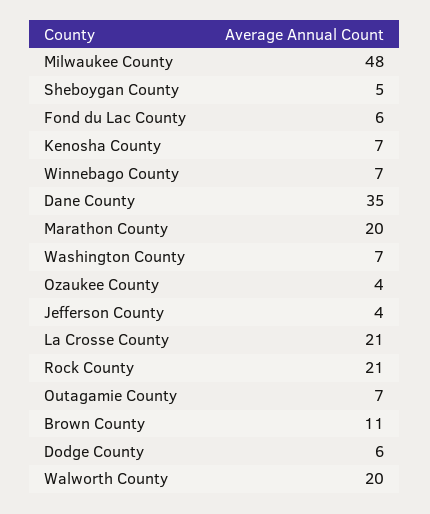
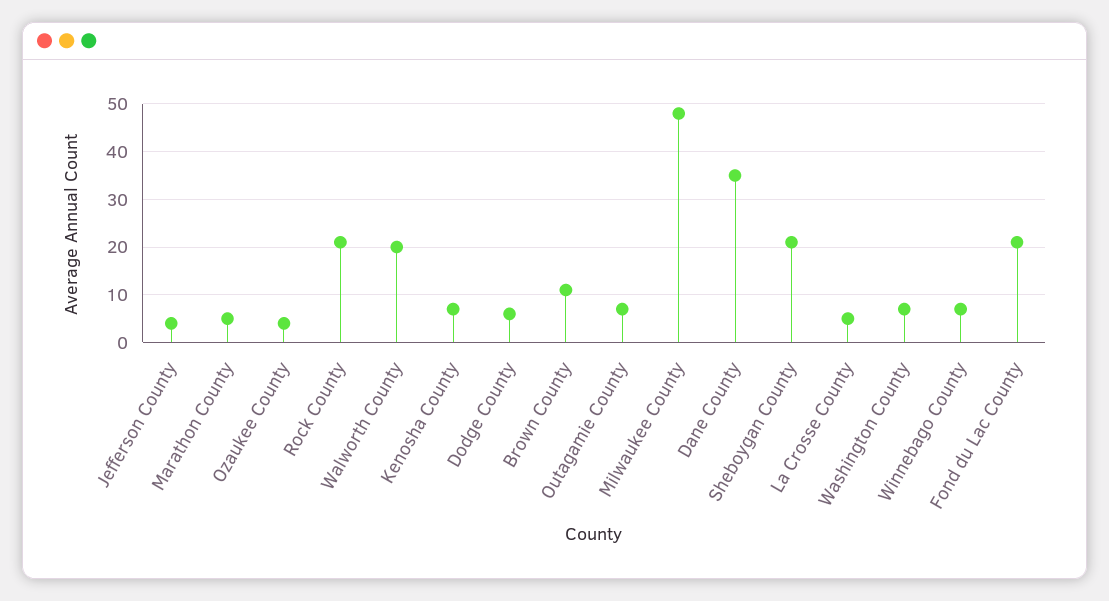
  {
    "Milwaukee County": 48,
-   "Sheboygan County": 5,
+   "Sheboygan County": 20,
-   "Fond du Lac County": 6,
+   "Fond du Lac County": 20,
    "Kenosha County": 7,
    "Winnebago County": 7,
    "Dane County": 35,
-   "Marathon County": 20,
+   "Marathon County": 5,
    "Washington County": 7,
    "Ozaukee County": 4,
    "Jefferson County": 4,
-   "La Crosse County": 21,
+   "La Crosse County": 5,
    "Rock County": 21,
    "Outagamie County": 7,
    "Brown County": 11,
    "Dodge County": 6,
    "Walworth County": 20
  }

